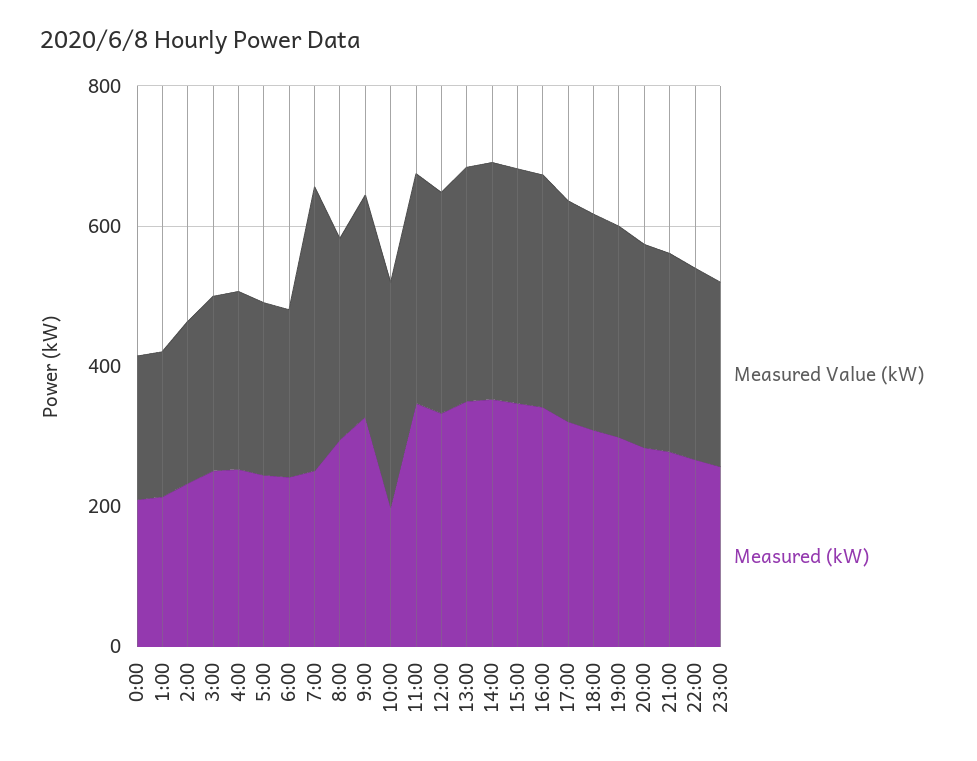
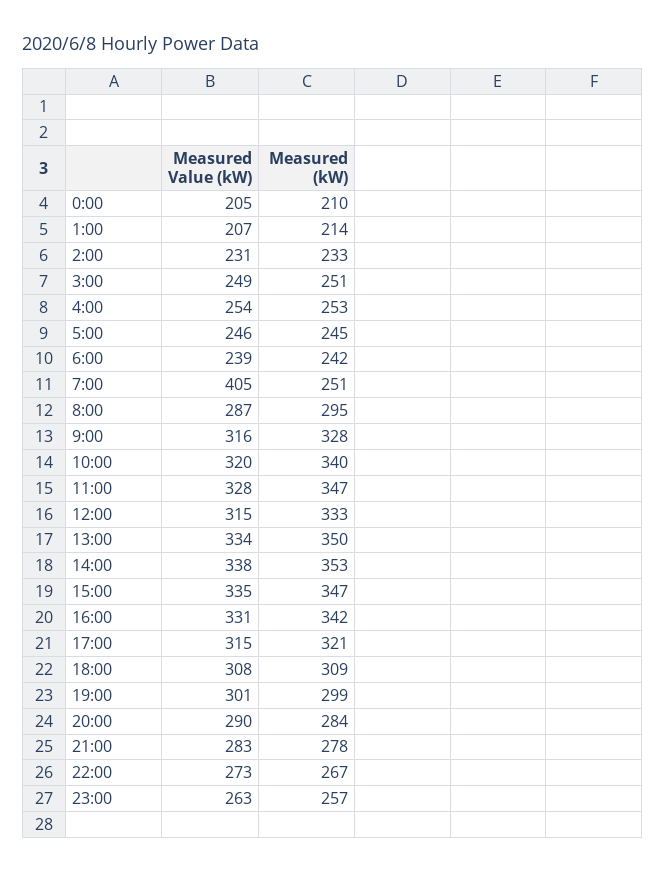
  {
    "Measured Value (kW)": {
      "0:00": 205,
      "1:00": 207,
      "2:00": 231,
      "3:00": 249,
      "4:00": 254,
      "5:00": 246,
      "6:00": 239,
      "7:00": 405,
      "8:00": 287,
      "9:00": 316,
      "10:00": 320,
      "11:00": 328,
      "12:00": 315,
      "13:00": 334,
      "14:00": 338,
      "15:00": 335,
      "16:00": 331,
      "17:00": 315,
      "18:00": 308,
      "19:00": 301,
      "20:00": 290,
      "21:00": 283,
      "22:00": 273,
      "23:00": 263
    },
    "Measured (kW)": {
      "0:00": 210,
      "1:00": 214,
      "2:00": 233,
      "3:00": 251,
      "4:00": 253,
      "5:00": 245,
      "6:00": 242,
      "7:00": 251,
      "8:00": 295,
      "9:00": 328,
-     "10:00": 200,
+     "10:00": 340,
      "11:00": 347,
      "12:00": 333,
      "13:00": 350,
      "14:00": 353,
      "15:00": 347,
      "16:00": 342,
      "17:00": 321,
      "18:00": 309,
      "19:00": 299,
      "20:00": 284,
      "21:00": 278,
      "22:00": 267,
      "23:00": 257
    }
  }

